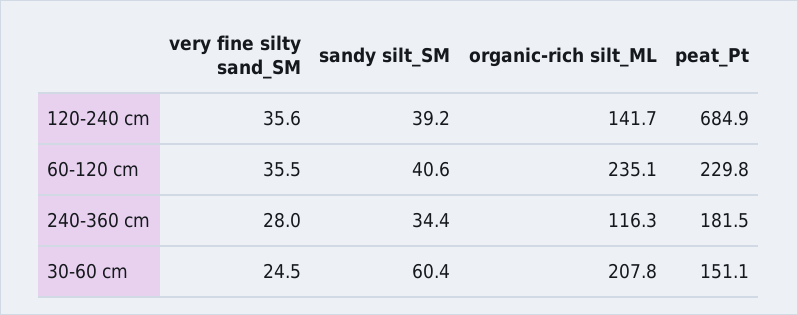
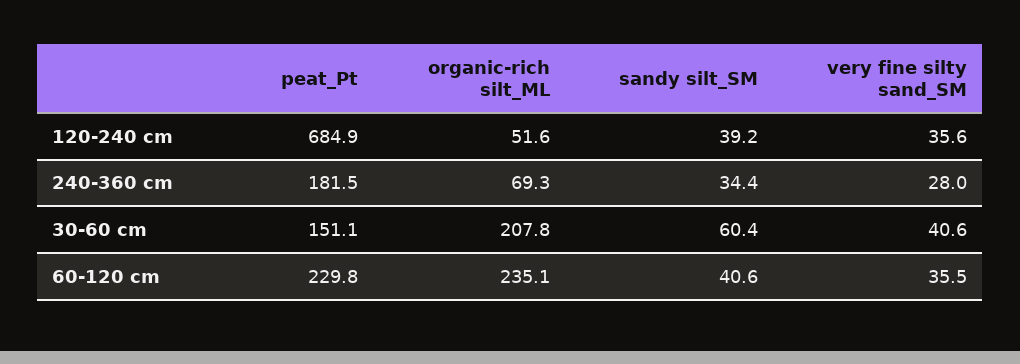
  {
    "very fine silty sand_SM": {
      "120-240 cm": 35.6,
      "60-120 cm": 35.5,
      "240-360 cm": 28,
-     "30-60 cm": 24.5
+     "30-60 cm": 40.6
    },
    "sandy silt_SM": {
      "120-240 cm": 39.2,
      "60-120 cm": 40.6,
      "240-360 cm": 34.4,
      "30-60 cm": 60.4
    },
    "organic-rich silt_ML": {
-     "120-240 cm": 141.7,
+     "120-240 cm": 51.6,
      "60-120 cm": 235.1,
-     "240-360 cm": 116.3,
+     "240-360 cm": 69.3,
      "30-60 cm": 207.8
    },
    "peat_Pt": {
      "120-240 cm": 684.9,
      "60-120 cm": 229.8,
      "240-360 cm": 181.5,
      "30-60 cm": 151.1
    }
  }

